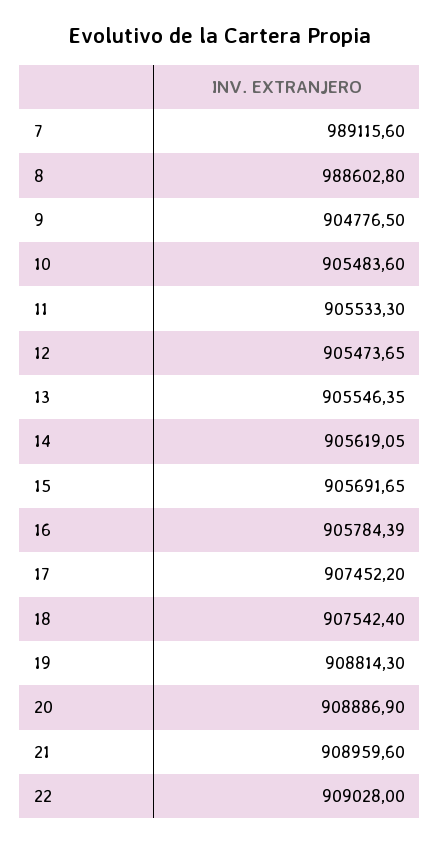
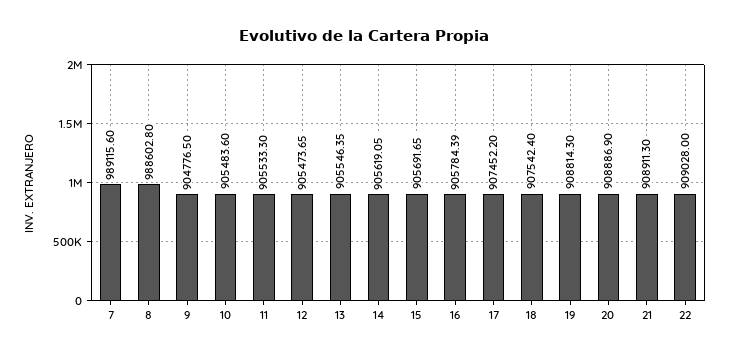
  {
    "7": 989115.6,
    "8": 988602.8,
    "9": 904776.5,
    "10": 905483.6,
    "11": 905533.3,
    "12": 905473.65,
    "13": 905546.35,
    "14": 905619.05,
    "15": 905691.65,
    "16": 905784.39,
    "17": 907452.2,
    "18": 907542.4,
    "19": 908814.3,
    "20": 908886.9,
-   "21": 908959.6,
+   "21": 908911.3,
    "22": 909028
  }

